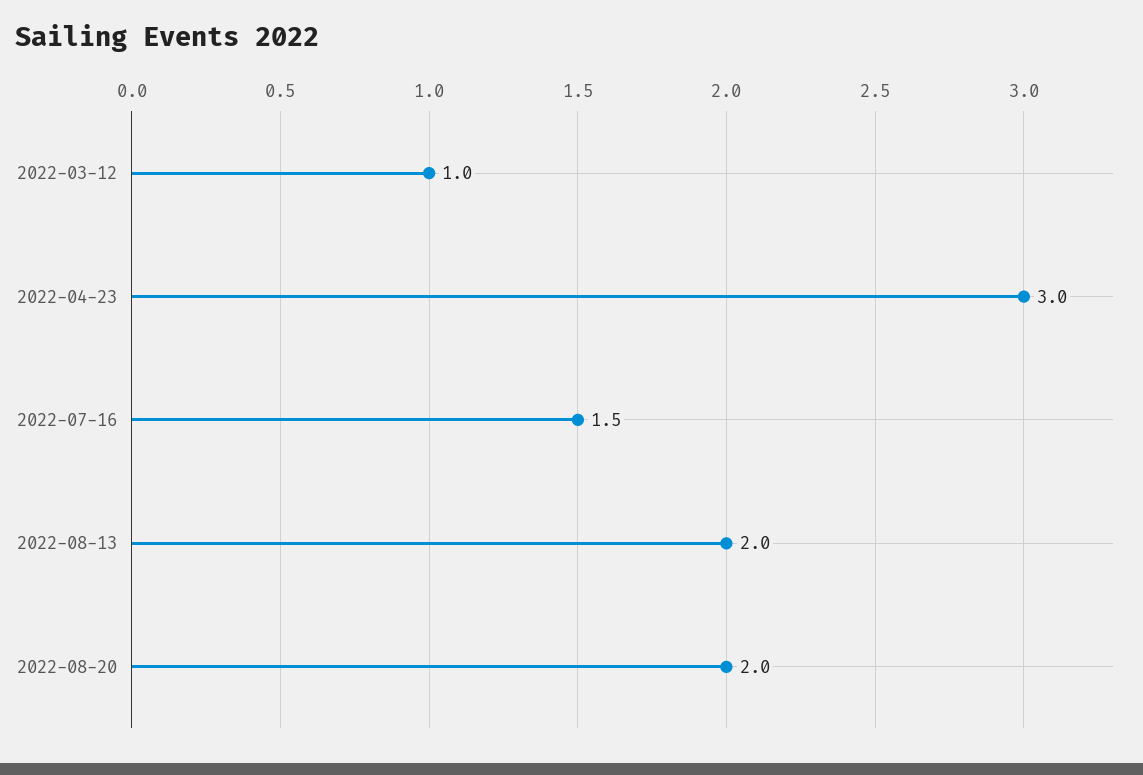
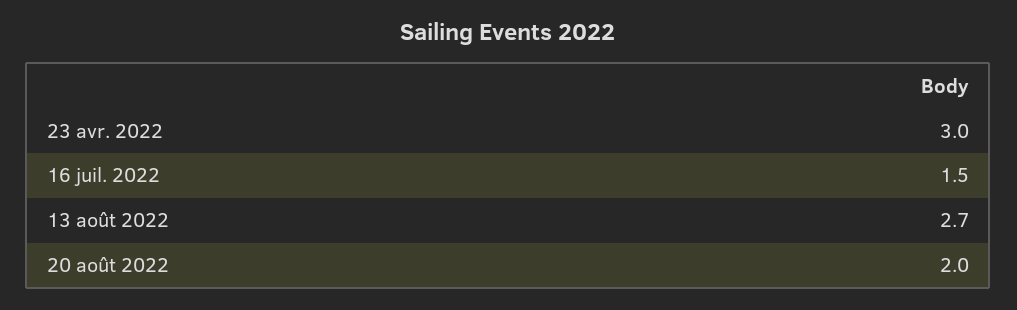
  {
-   "2022-03-12": 1,
    "2022-04-23": 3,
    "2022-07-16": 1.5,
-   "2022-08-13": 2,
+   "2022-08-13": 2.7,
    "2022-08-20": 2
  }

